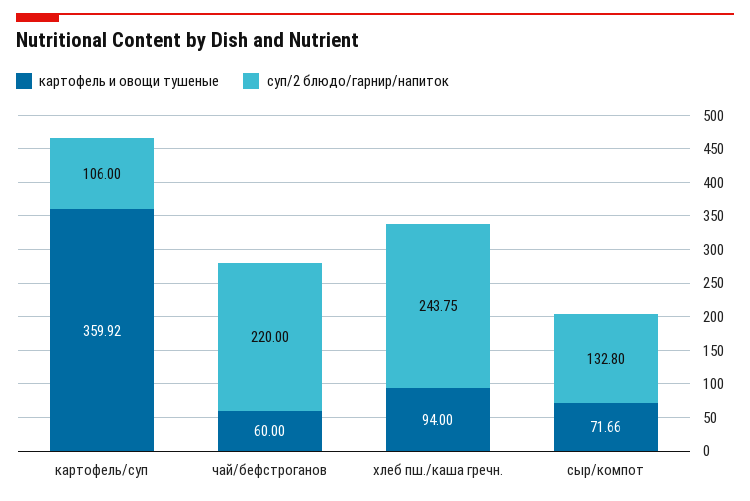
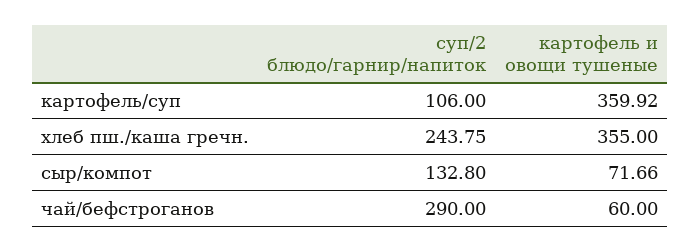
  {
    "картофель и овощи тушеные": {
      "картофель/суп": 359.92,
      "чай/бефстроганов": 60,
-     "хлеб пш./каша гречн.": 94,
+     "хлеб пш./каша гречн.": 355,
      "сыр/компот": 71.66
    },
    "суп/2 блюдо/гарнир/напиток": {
      "картофель/суп": 106,
-     "чай/бефстроганов": 220,
+     "чай/бефстроганов": 290,
      "хлеб пш./каша гречн.": 243.75,
      "сыр/компот": 132.8
    }
  }

